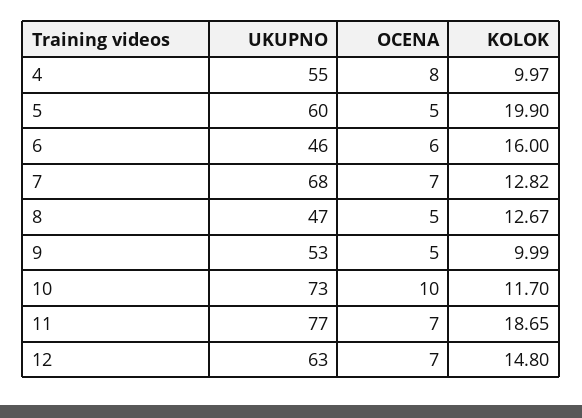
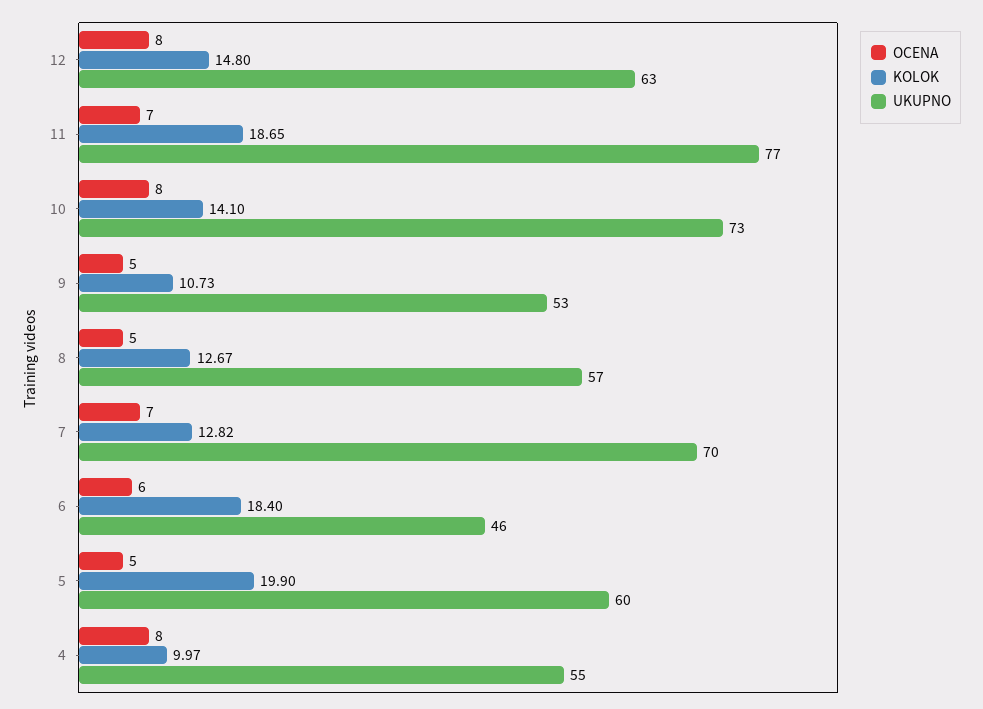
  {
    "UKUPNO": {
      "4": 55,
      "5": 60,
      "6": 46,
-     "7": 68,
+     "7": 70,
-     "8": 47,
+     "8": 57,
      "9": 53,
      "10": 73,
      "11": 77,
      "12": 63
    },
    "OCENA": {
      "4": 8,
      "5": 5,
      "6": 6,
      "7": 7,
      "8": 5,
      "9": 5,
-     "10": 10,
+     "10": 8,
      "11": 7,
-     "12": 7
+     "12": 8
    },
    "KOLOK": {
      "4": 9.97,
      "5": 19.9,
-     "6": 16,
+     "6": 18.4,
      "7": 12.82,
      "8": 12.67,
-     "9": 9.99,
+     "9": 10.73,
-     "10": 11.7,
+     "10": 14.1,
      "11": 18.65,
      "12": 14.8
    }
  }

